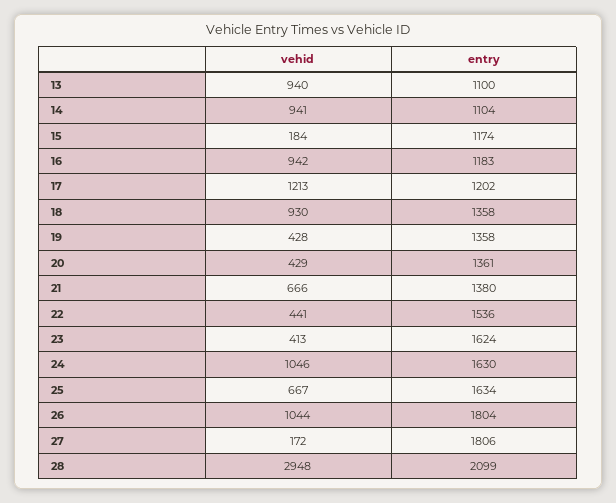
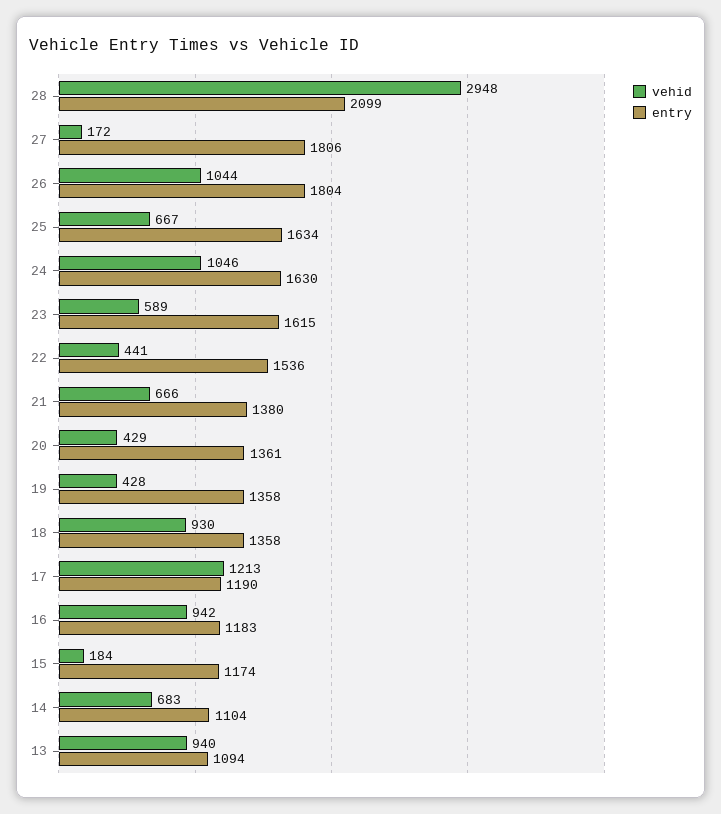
  {
    "vehid": {
      "13": 940,
-     "14": 941,
+     "14": 683,
      "15": 184,
      "16": 942,
      "17": 1213,
      "18": 930,
      "19": 428,
      "20": 429,
      "21": 666,
      "22": 441,
-     "23": 413,
+     "23": 589,
      "24": 1046,
      "25": 667,
      "26": 1044,
      "27": 172,
      "28": 2948
    },
    "entry": {
-     "13": 1100,
+     "13": 1094,
      "14": 1104,
      "15": 1174,
      "16": 1183,
-     "17": 1202,
+     "17": 1190,
      "18": 1358,
      "19": 1358,
      "20": 1361,
      "21": 1380,
      "22": 1536,
-     "23": 1624,
+     "23": 1615,
      "24": 1630,
      "25": 1634,
      "26": 1804,
      "27": 1806,
      "28": 2099
    }
  }

